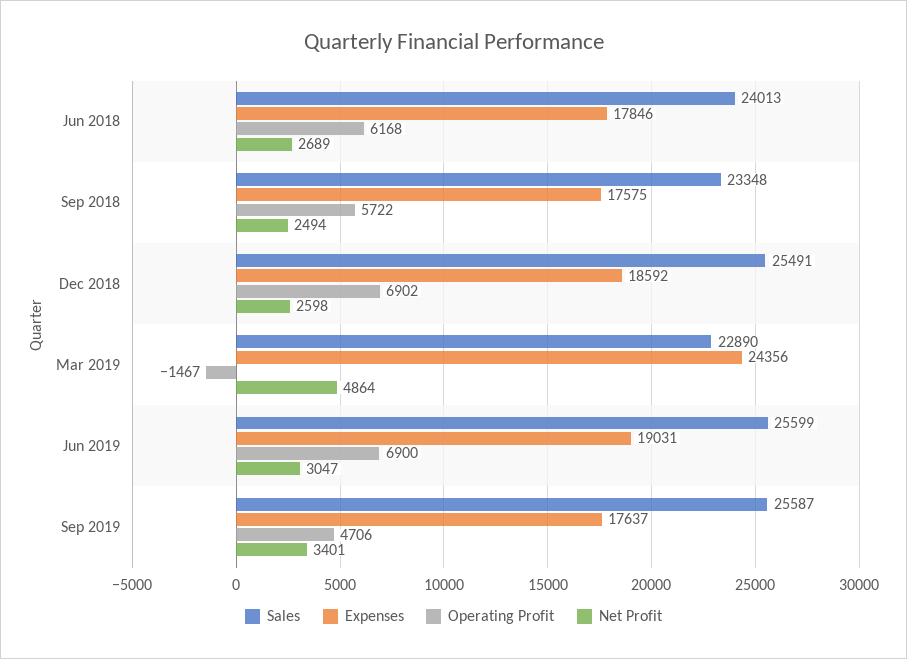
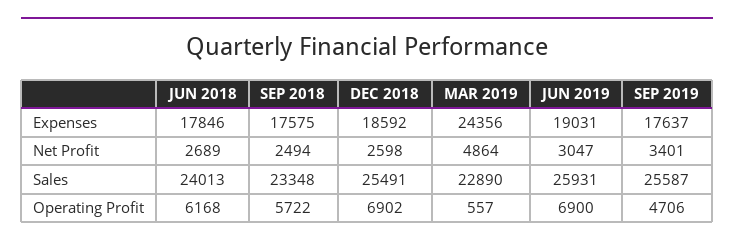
  {
    "Sales": {
      "Jun 2018": 24013,
      "Sep 2018": 23348,
      "Dec 2018": 25491,
      "Mar 2019": 22890,
-     "Jun 2019": 25599,
+     "Jun 2019": 25931,
      "Sep 2019": 25587
    },
    "Expenses": {
      "Jun 2018": 17846,
      "Sep 2018": 17575,
      "Dec 2018": 18592,
      "Mar 2019": 24356,
      "Jun 2019": 19031,
      "Sep 2019": 17637
    },
    "Operating Profit": {
      "Jun 2018": 6168,
      "Sep 2018": 5722,
      "Dec 2018": 6902,
-     "Mar 2019": -1467,
+     "Mar 2019": 557,
      "Jun 2019": 6900,
      "Sep 2019": 4706
    },
    "Net Profit": {
      "Jun 2018": 2689,
      "Sep 2018": 2494,
      "Dec 2018": 2598,
      "Mar 2019": 4864,
      "Jun 2019": 3047,
      "Sep 2019": 3401
    }
  }

